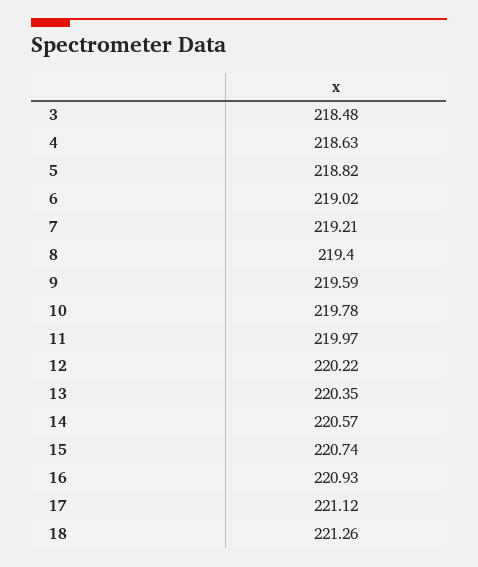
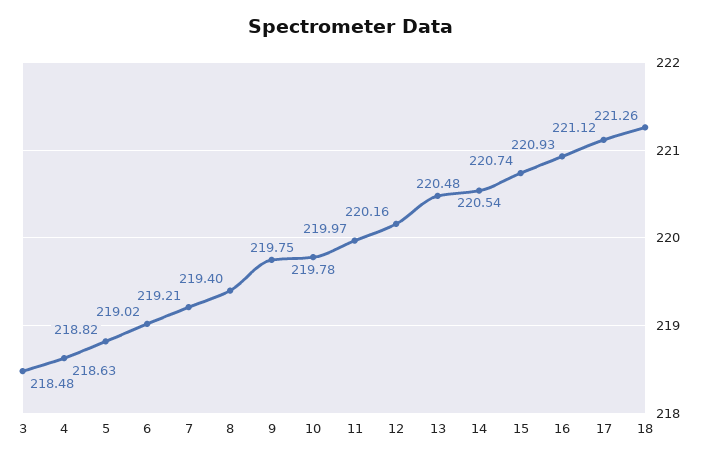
  {
    "3": 218.48,
    "4": 218.63,
    "5": 218.82,
    "6": 219.02,
    "7": 219.21,
    "8": 219.4,
-   "9": 219.59,
+   "9": 219.75,
    "10": 219.78,
    "11": 219.97,
-   "12": 220.22,
+   "12": 220.16,
-   "13": 220.35,
+   "13": 220.48,
-   "14": 220.57,
+   "14": 220.54,
    "15": 220.74,
    "16": 220.93,
    "17": 221.12,
    "18": 221.26
  }

